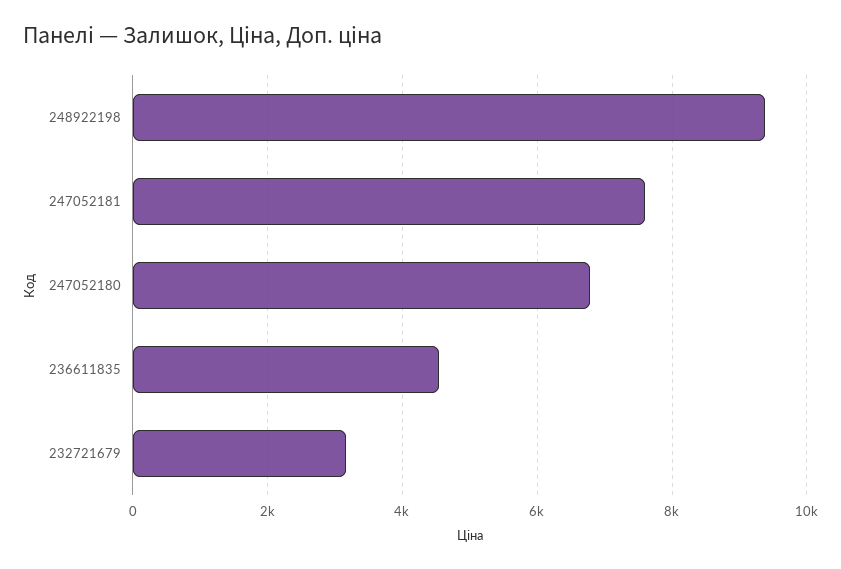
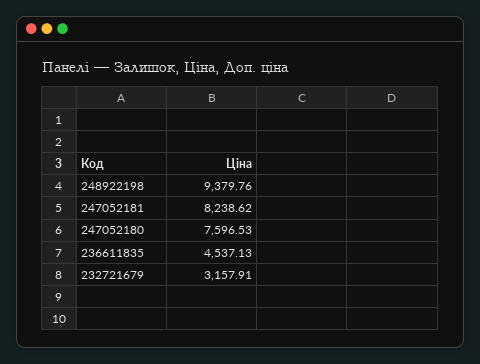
  {
    "248922198": 9379.76,
-   "247052181": 7600,
+   "247052181": 8238.62,
-   "247052180": 6800,
+   "247052180": 7596.53,
    "236611835": 4537.13,
    "232721679": 3157.91
  }

